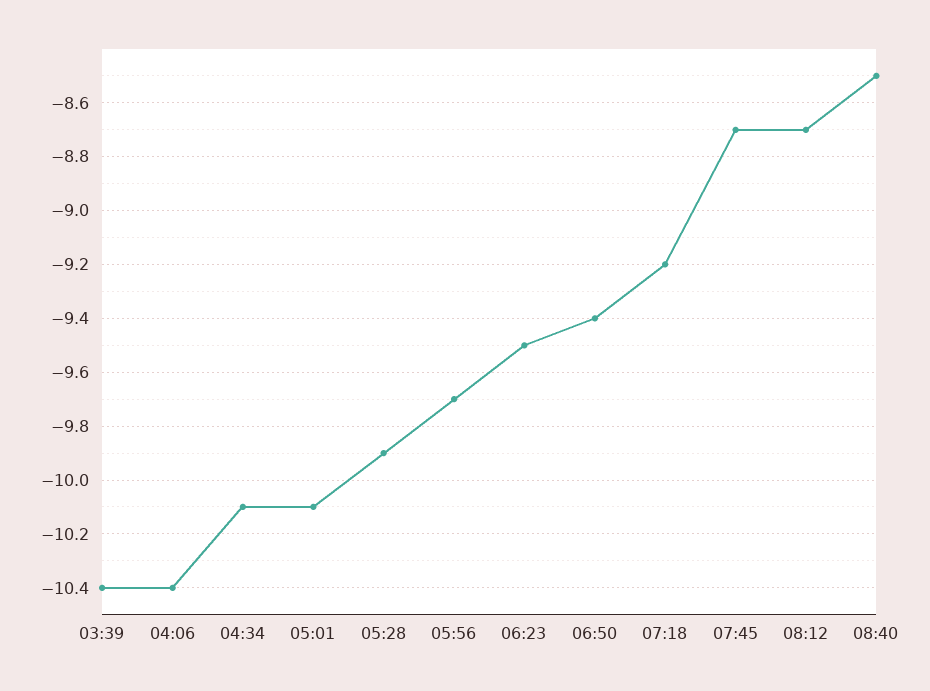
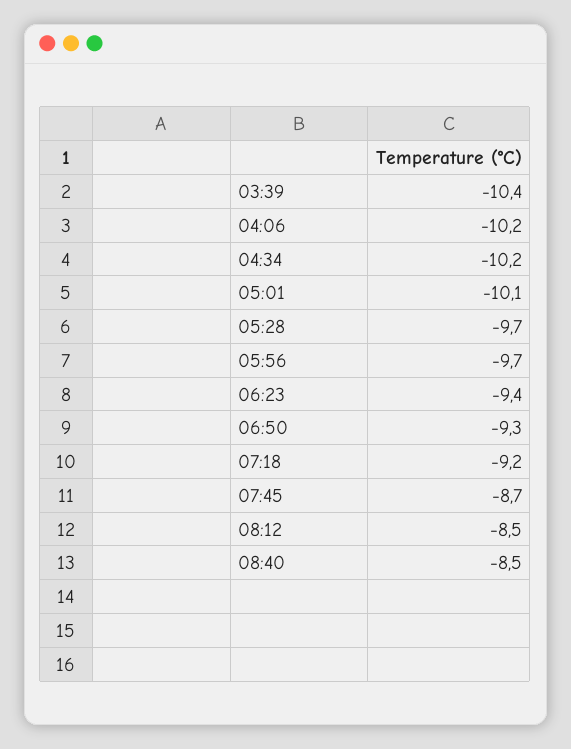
  {
    "03:39": -10.4,
-   "04:06": -10.4,
+   "04:06": -10.2,
-   "04:34": -10.1,
+   "04:34": -10.2,
    "05:01": -10.1,
-   "05:28": -9.9,
+   "05:28": -9.7,
    "05:56": -9.7,
-   "06:23": -9.5,
+   "06:23": -9.4,
-   "06:50": -9.4,
+   "06:50": -9.3,
    "07:18": -9.2,
    "07:45": -8.7,
-   "08:12": -8.7,
+   "08:12": -8.5,
    "08:40": -8.5
  }

